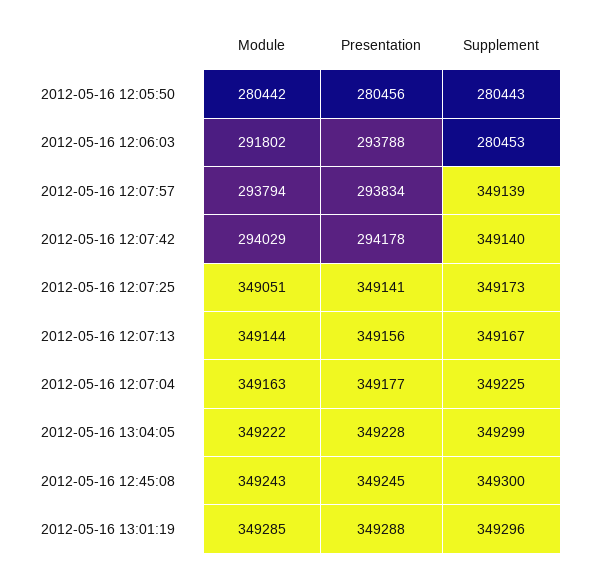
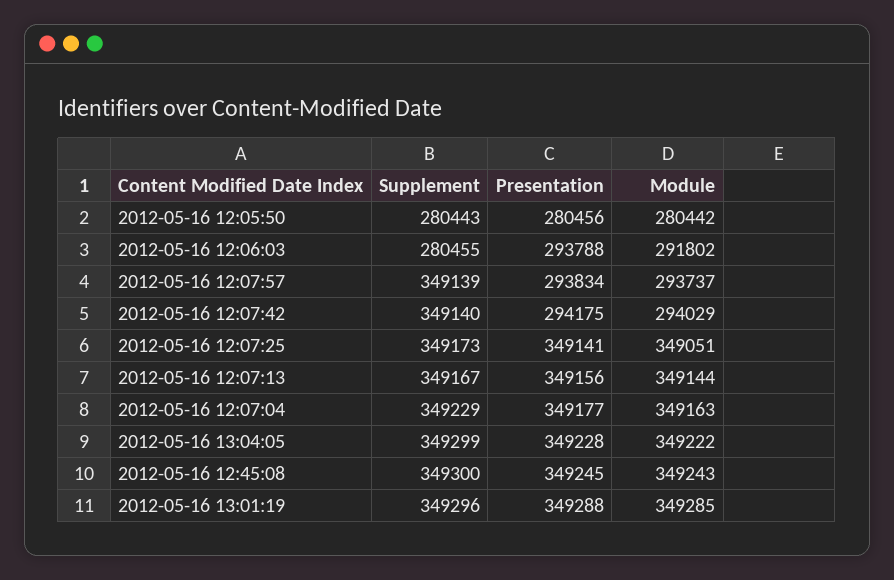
  {
    "Module": {
      "2012-05-16 12:05:50": 280442,
      "2012-05-16 12:06:03": 291802,
-     "2012-05-16 12:07:57": 293794,
+     "2012-05-16 12:07:57": 293737,
      "2012-05-16 12:07:42": 294029,
      "2012-05-16 12:07:25": 349051,
      "2012-05-16 12:07:13": 349144,
      "2012-05-16 12:07:04": 349163,
      "2012-05-16 13:04:05": 349222,
      "2012-05-16 12:45:08": 349243,
      "2012-05-16 13:01:19": 349285
    },
    "Presentation": {
      "2012-05-16 12:05:50": 280456,
      "2012-05-16 12:06:03": 293788,
      "2012-05-16 12:07:57": 293834,
-     "2012-05-16 12:07:42": 294178,
+     "2012-05-16 12:07:42": 294175,
      "2012-05-16 12:07:25": 349141,
      "2012-05-16 12:07:13": 349156,
      "2012-05-16 12:07:04": 349177,
      "2012-05-16 13:04:05": 349228,
      "2012-05-16 12:45:08": 349245,
      "2012-05-16 13:01:19": 349288
    },
    "Supplement": {
      "2012-05-16 12:05:50": 280443,
-     "2012-05-16 12:06:03": 280453,
+     "2012-05-16 12:06:03": 280455,
      "2012-05-16 12:07:57": 349139,
      "2012-05-16 12:07:42": 349140,
      "2012-05-16 12:07:25": 349173,
      "2012-05-16 12:07:13": 349167,
-     "2012-05-16 12:07:04": 349225,
+     "2012-05-16 12:07:04": 349229,
      "2012-05-16 13:04:05": 349299,
      "2012-05-16 12:45:08": 349300,
      "2012-05-16 13:01:19": 349296
    }
  }

